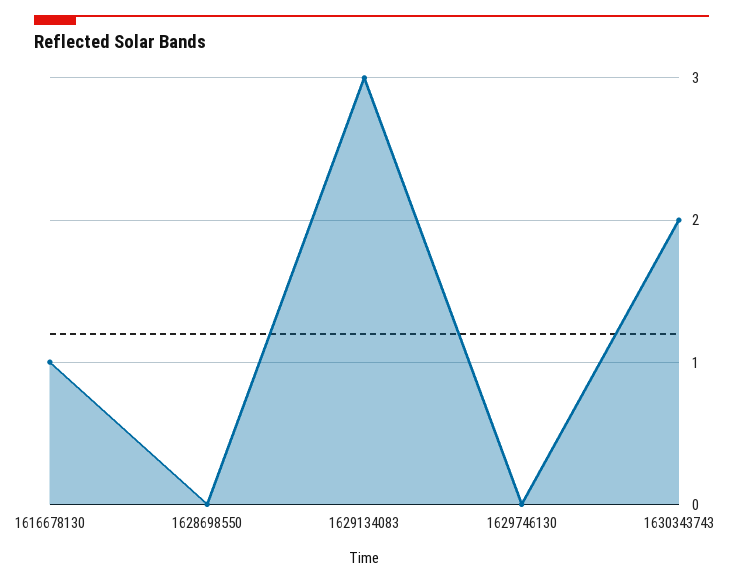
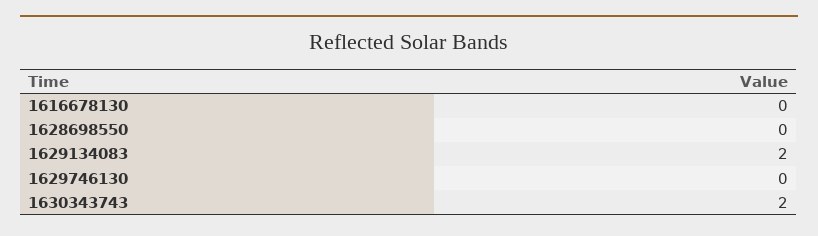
  {
-   "1616678130": 1,
+   "1616678130": 0,
    "1628698550": 0,
-   "1629134083": 3,
+   "1629134083": 2,
    "1629746130": 0,
    "1630343743": 2
  }

